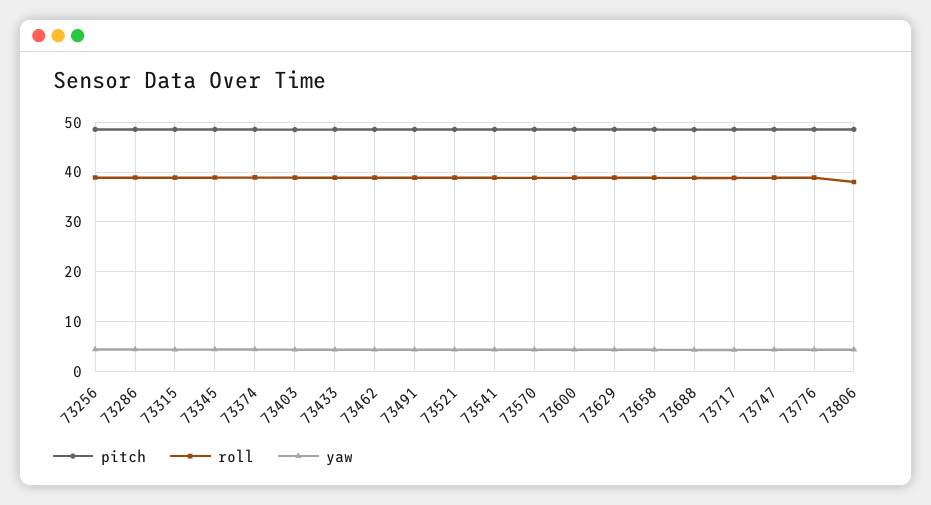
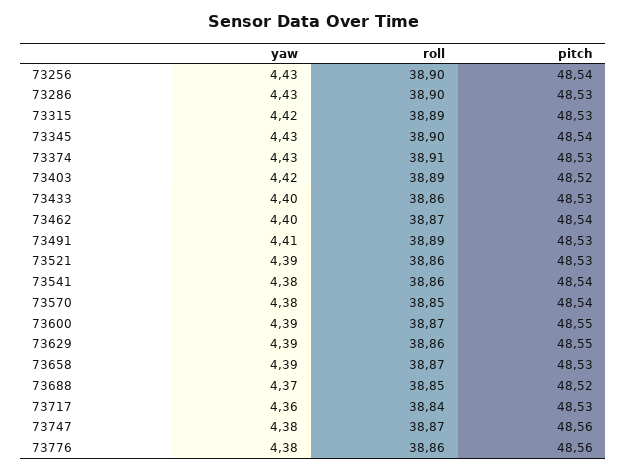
  {
    "pitch": {
      "73256": 48.54,
      "73286": 48.53,
      "73315": 48.53,
      "73345": 48.54,
      "73374": 48.53,
      "73403": 48.52,
      "73433": 48.53,
      "73462": 48.54,
      "73491": 48.53,
      "73521": 48.53,
      "73541": 48.54,
      "73570": 48.54,
      "73600": 48.55,
      "73629": 48.55,
      "73658": 48.53,
      "73688": 48.52,
      "73717": 48.53,
      "73747": 48.56,
-     "73776": 48.56,
+     "73776": 48.56
-     "73806": 48
    },
    "roll": {
      "73256": 38.9,
      "73286": 38.9,
      "73315": 38.89,
      "73345": 38.9,
      "73374": 38.91,
      "73403": 38.89,
      "73433": 38.86,
      "73462": 38.87,
      "73491": 38.89,
      "73521": 38.86,
      "73541": 38.86,
      "73570": 38.85,
      "73600": 38.87,
      "73629": 38.86,
      "73658": 38.87,
      "73688": 38.85,
      "73717": 38.84,
      "73747": 38.87,
-     "73776": 38.86,
+     "73776": 38.86
-     "73806": 38
    },
    "yaw": {
      "73256": 4.43,
      "73286": 4.43,
      "73315": 4.42,
      "73345": 4.43,
      "73374": 4.43,
      "73403": 4.42,
      "73433": 4.4,
      "73462": 4.4,
      "73491": 4.41,
      "73521": 4.39,
      "73541": 4.38,
      "73570": 4.38,
      "73600": 4.39,
      "73629": 4.39,
      "73658": 4.39,
      "73688": 4.37,
      "73717": 4.36,
      "73747": 4.38,
-     "73776": 4.38,
+     "73776": 4.38
-     "73806": 4
    }
  }

